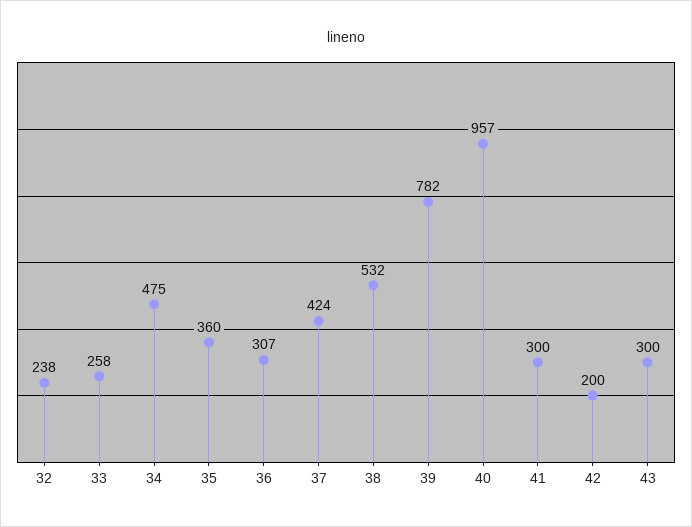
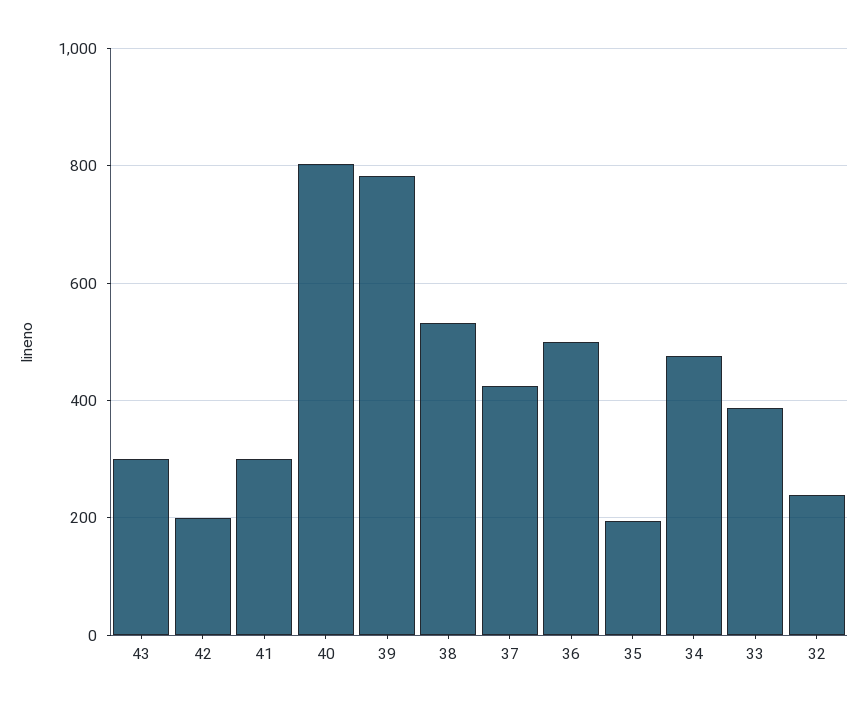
  {
    "32": 238,
-   "33": 258,
+   "33": 380,
    "34": 475,
-   "35": 360,
+   "35": 200,
-   "36": 307,
+   "36": 500,
    "37": 424,
    "38": 532,
    "39": 782,
-   "40": 957,
+   "40": 800,
    "41": 300,
    "42": 200,
    "43": 300
  }

